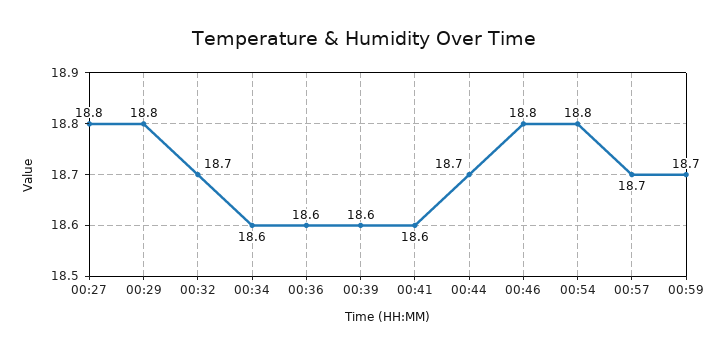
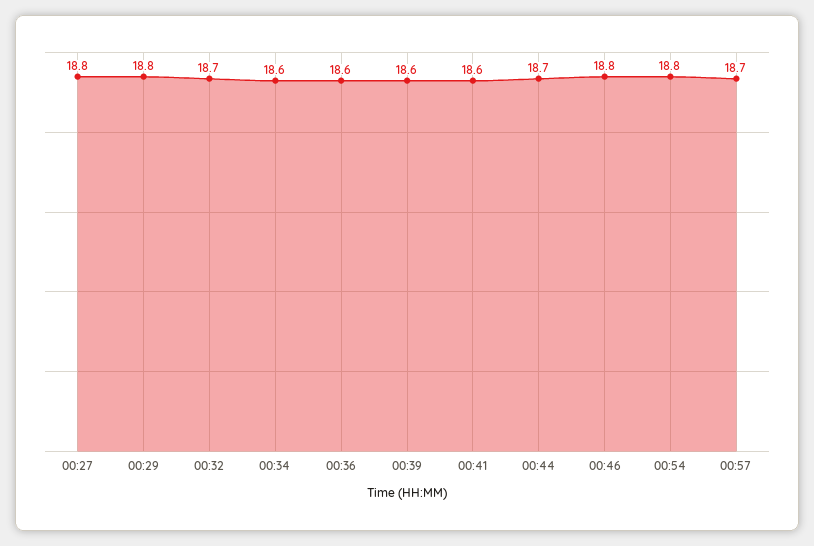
  {
    "00:27": 18.8,
    "00:29": 18.8,
    "00:32": 18.7,
    "00:34": 18.6,
    "00:36": 18.6,
    "00:39": 18.6,
    "00:41": 18.6,
    "00:44": 18.7,
    "00:46": 18.8,
    "00:54": 18.8,
-   "00:57": 18.7,
+   "00:57": 18.7
-   "00:59": 18.7
  }

